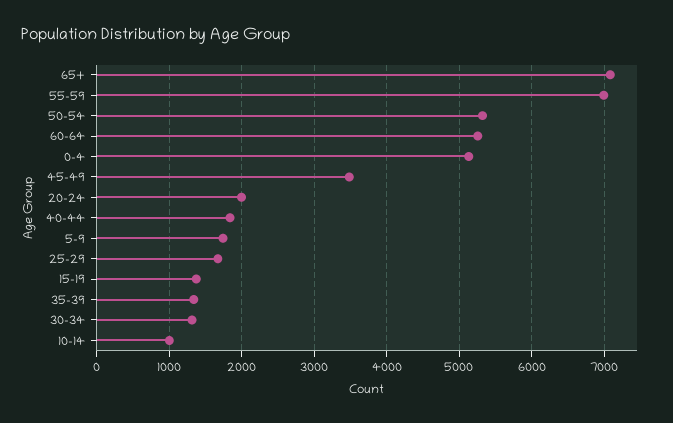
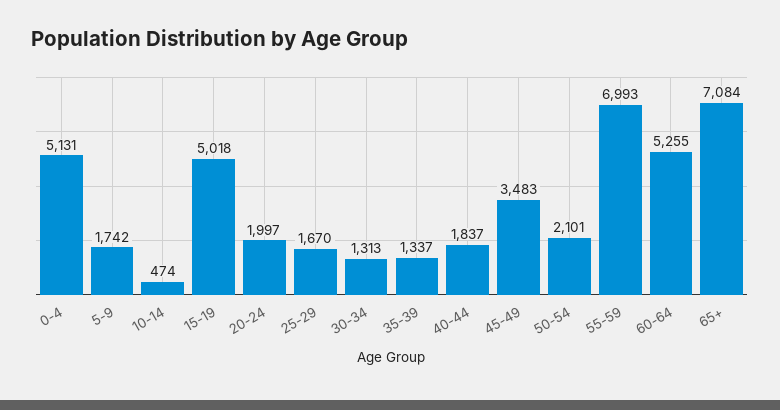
  {
    "65+": 7084,
    "55-59": 6993,
-   "50-54": 5300,
+   "50-54": 2101,
    "60-64": 5255,
    "0-4": 5131,
    "45-49": 3483,
    "20-24": 1997,
    "40-44": 1837,
    "5-9": 1742,
    "25-29": 1670,
-   "15-19": 1400,
+   "15-19": 5018,
    "35-39": 1337,
    "30-34": 1313,
-   "10-14": 1000
+   "10-14": 474
  }

